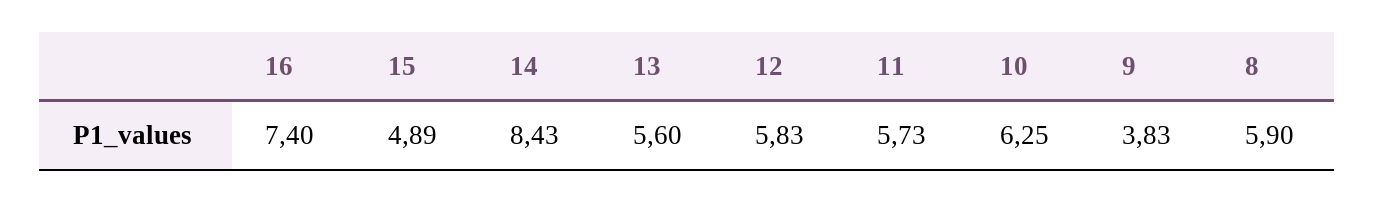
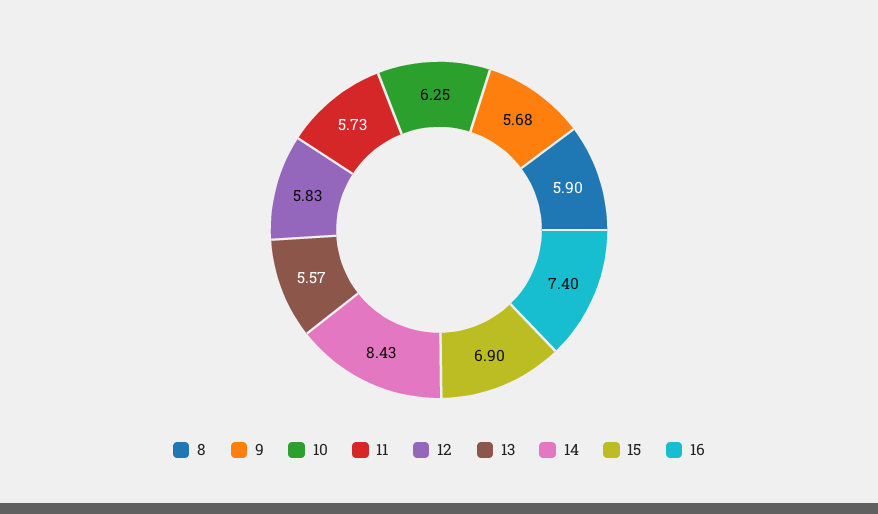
  {
    "16": 7.4,
-   "15": 4.89,
+   "15": 6.9,
    "14": 8.43,
-   "13": 5.6,
+   "13": 5.57,
    "12": 5.83,
    "11": 5.73,
    "10": 6.25,
-   "9": 3.83,
+   "9": 5.68,
    "8": 5.9
  }

